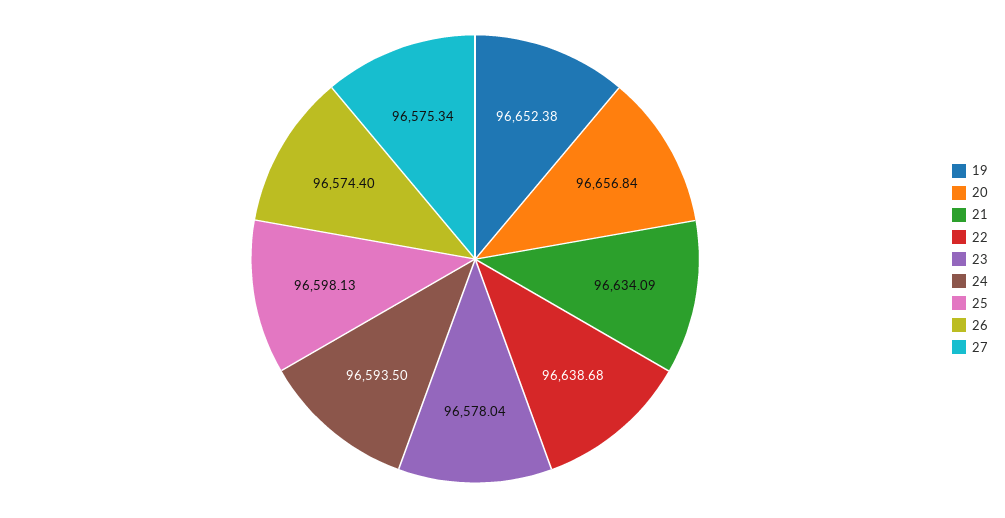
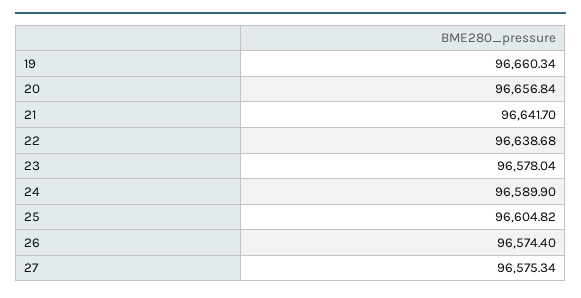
  {
-   "19": 96652.38,
+   "19": 96660.34,
    "20": 96656.84,
-   "21": 96634.09,
+   "21": 96641.7,
    "22": 96638.68,
    "23": 96578.04,
-   "24": 96593.5,
+   "24": 96589.9,
-   "25": 96598.13,
+   "25": 96604.82,
    "26": 96574.4,
    "27": 96575.34
  }

